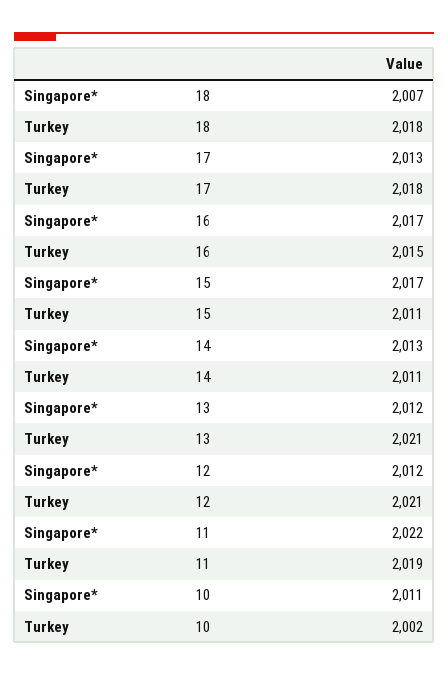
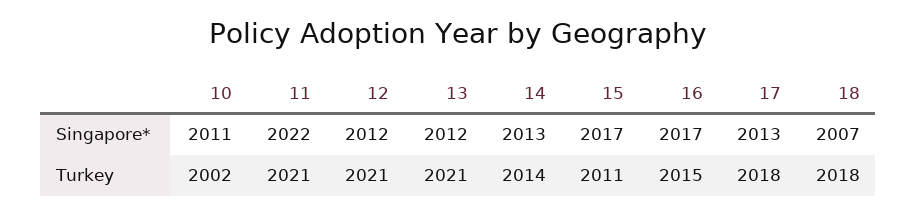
  {
    "Singapore*": {
      "18": 2007,
      "17": 2013,
      "16": 2017,
      "15": 2017,
      "14": 2013,
      "13": 2012,
      "12": 2012,
      "11": 2022,
      "10": 2011
    },
    "Turkey": {
      "18": 2018,
      "17": 2018,
      "16": 2015,
      "15": 2011,
-     "14": 2011,
+     "14": 2014,
      "13": 2021,
      "12": 2021,
-     "11": 2019,
+     "11": 2021,
      "10": 2002
    }
  }

